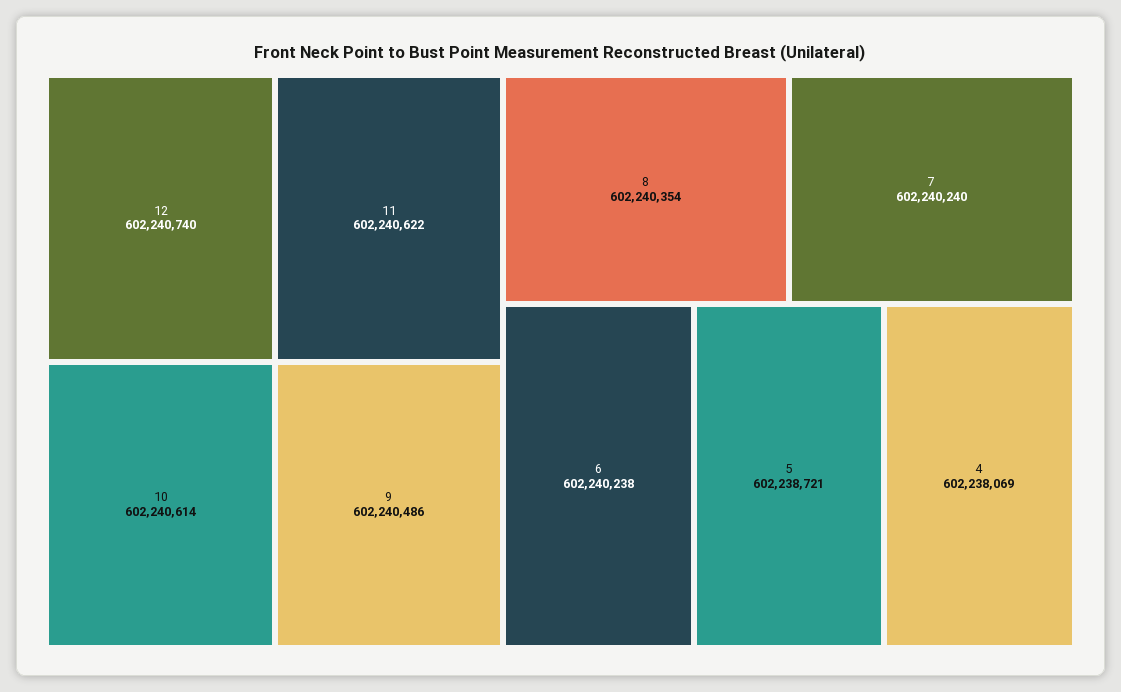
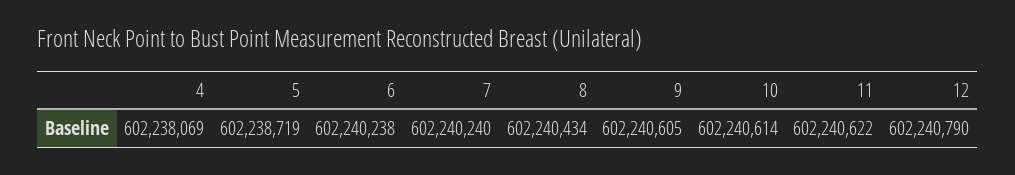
  {
-   "12": 602240740,
+   "12": 602240790,
    "11": 602240622,
    "10": 602240614,
-   "9": 602240486,
+   "9": 602240605,
-   "8": 602240354,
+   "8": 602240434,
    "7": 602240240,
    "6": 602240238,
-   "5": 602238721,
+   "5": 602238719,
    "4": 602238069
  }

